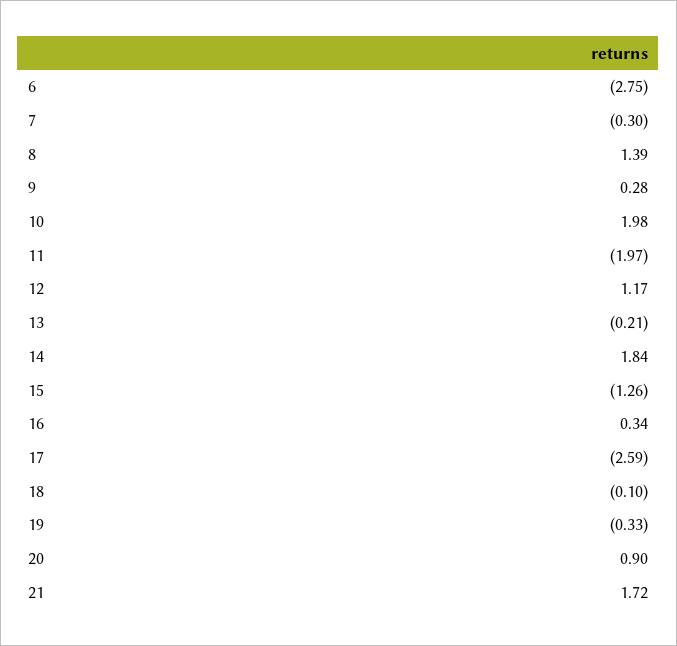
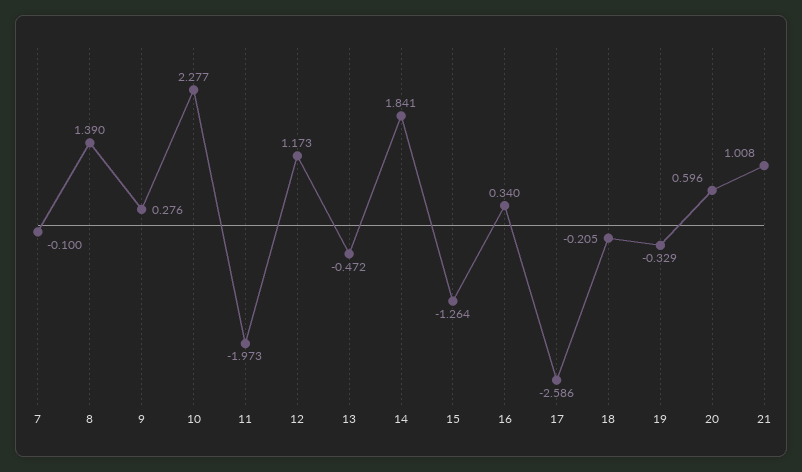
  {
-   "6": -2.75,
-   "7": -0.3,
+   "7": -0.1,
    "8": 1.39,
    "9": 0.276,
-   "10": 1.98,
+   "10": 2.277,
    "11": -1.973,
    "12": 1.173,
-   "13": -0.21,
+   "13": -0.472,
    "14": 1.841,
    "15": -1.264,
    "16": 0.34,
    "17": -2.586,
-   "18": -0.1,
+   "18": -0.205,
    "19": -0.329,
-   "20": 0.9,
+   "20": 0.596,
-   "21": 1.72
+   "21": 1.008
  }

